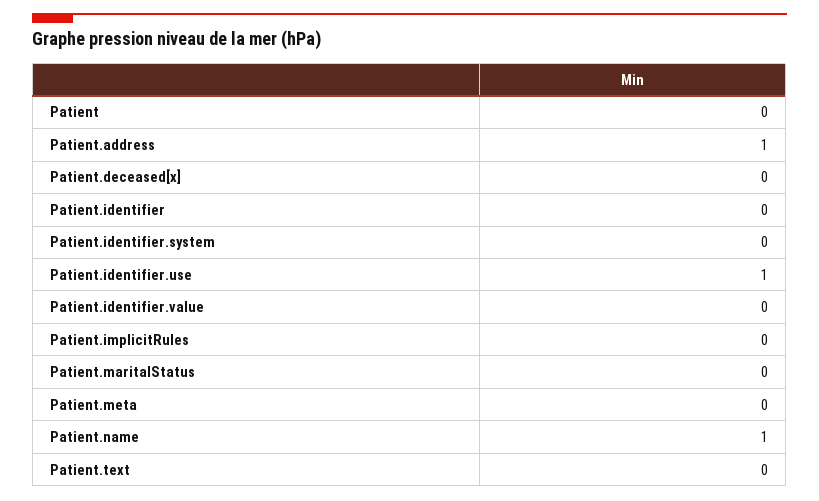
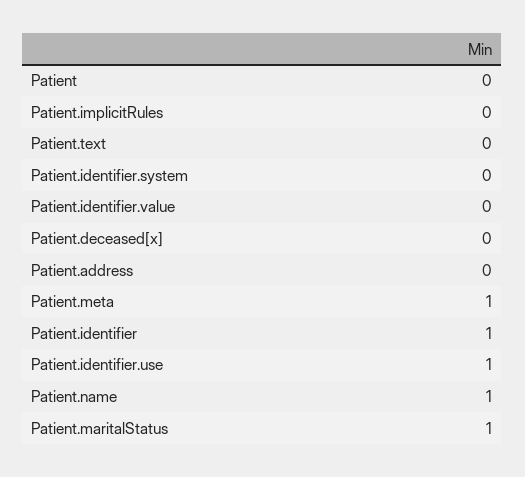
  {
    "Patient": 0,
-   "Patient.address": 1,
+   "Patient.address": 0,
    "Patient.deceased[x]": 0,
-   "Patient.identifier": 0,
+   "Patient.identifier": 1,
    "Patient.identifier.system": 0,
    "Patient.identifier.use": 1,
    "Patient.identifier.value": 0,
    "Patient.implicitRules": 0,
-   "Patient.maritalStatus": 0,
+   "Patient.maritalStatus": 1,
-   "Patient.meta": 0,
+   "Patient.meta": 1,
    "Patient.name": 1,
    "Patient.text": 0
  }

